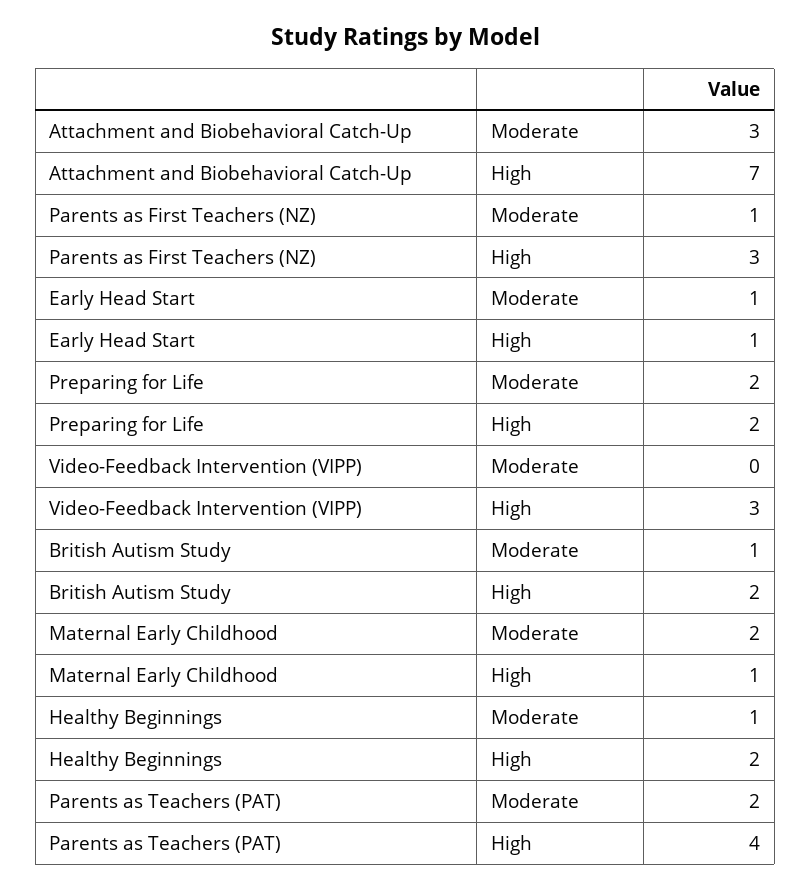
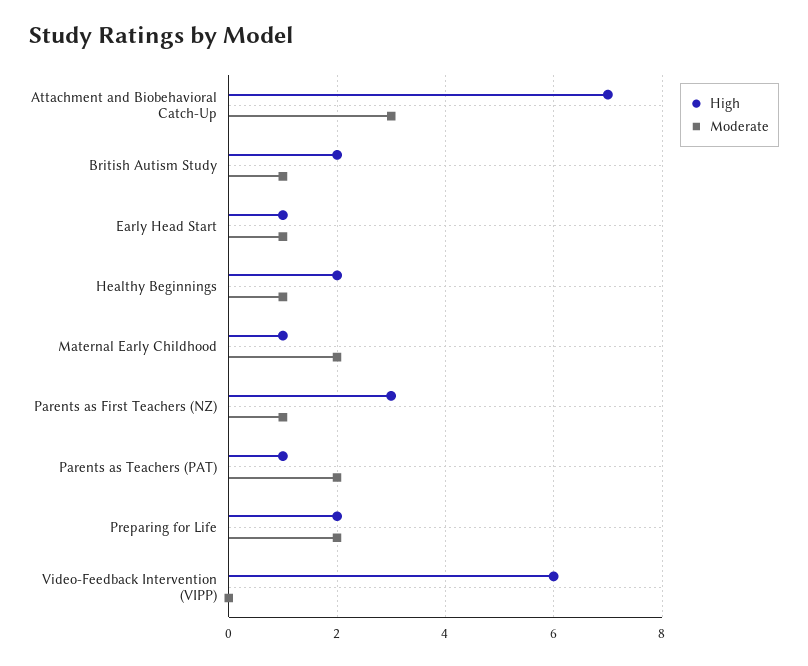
  {
    "Moderate": {
      "Attachment and Biobehavioral Catch-Up": 3,
      "Parents as First Teachers (NZ)": 1,
      "Early Head Start": 1,
      "Preparing for Life": 2,
      "Video-Feedback Intervention (VIPP)": 0,
      "British Autism Study": 1,
      "Maternal Early Childhood": 2,
      "Healthy Beginnings": 1,
      "Parents as Teachers (PAT)": 2
    },
    "High": {
      "Attachment and Biobehavioral Catch-Up": 7,
      "Parents as First Teachers (NZ)": 3,
      "Early Head Start": 1,
      "Preparing for Life": 2,
-     "Video-Feedback Intervention (VIPP)": 3,
+     "Video-Feedback Intervention (VIPP)": 6,
      "British Autism Study": 2,
      "Maternal Early Childhood": 1,
      "Healthy Beginnings": 2,
-     "Parents as Teachers (PAT)": 4
+     "Parents as Teachers (PAT)": 1
    }
  }

